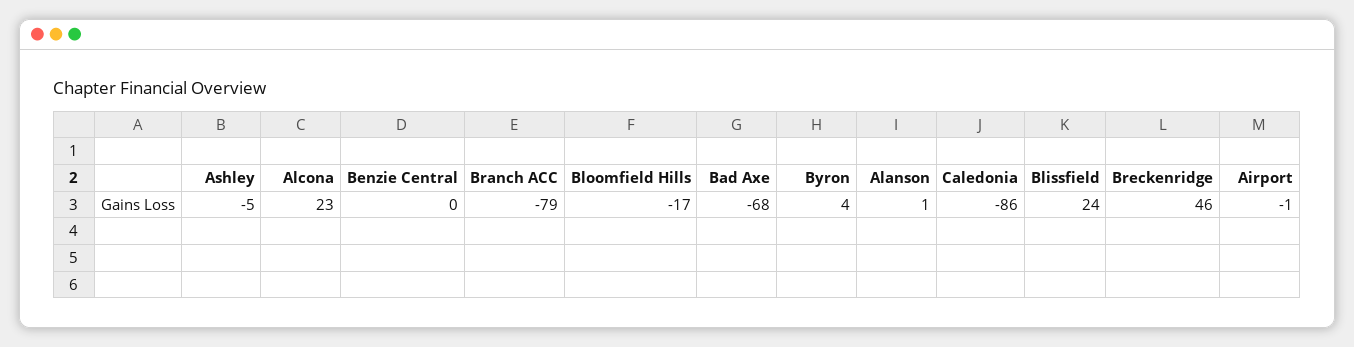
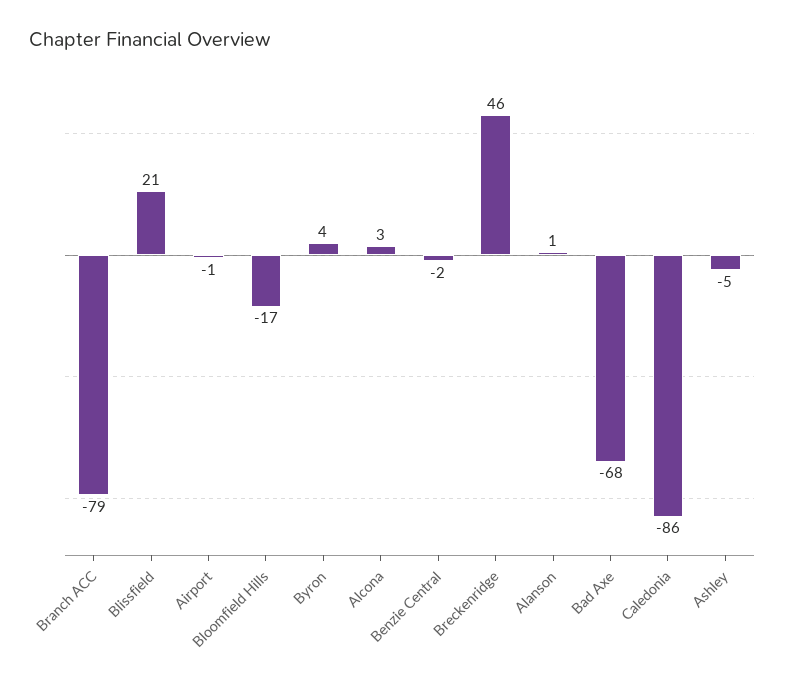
  {
    "Ashley": -5,
-   "Alcona": 23,
+   "Alcona": 3,
-   "Benzie Central": 0,
+   "Benzie Central": -2,
    "Branch ACC": -79,
    "Bloomfield Hills": -17,
    "Bad Axe": -68,
    "Byron": 4,
    "Alanson": 1,
    "Caledonia": -86,
-   "Blissfield": 24,
+   "Blissfield": 21,
    "Breckenridge": 46,
    "Airport": -1
  }

